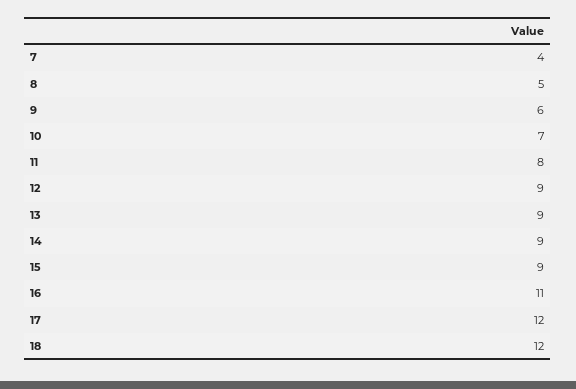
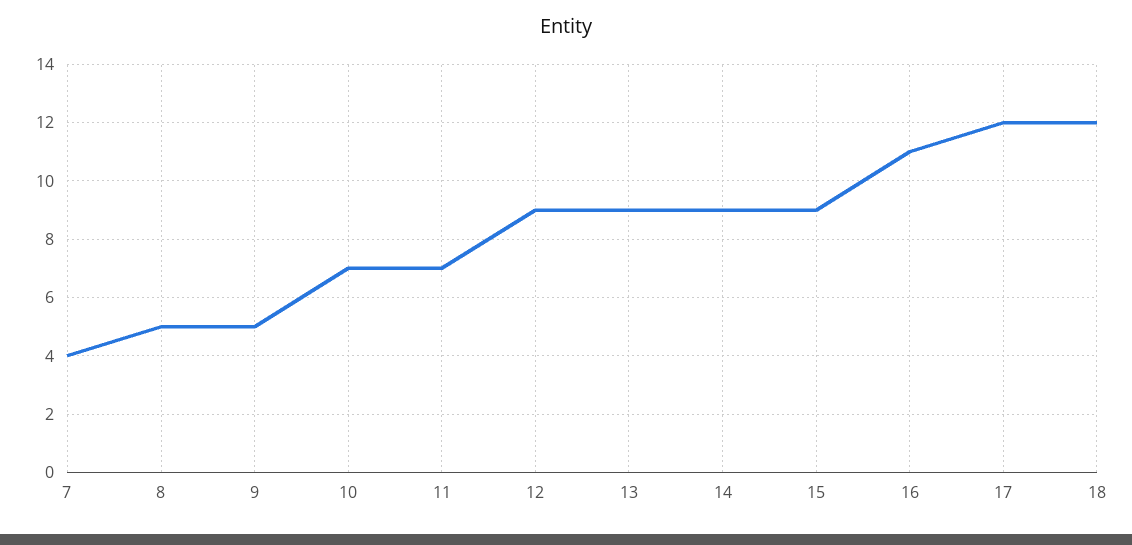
  {
    "7": 4,
    "8": 5,
-   "9": 6,
+   "9": 5,
    "10": 7,
-   "11": 8,
+   "11": 7,
    "12": 9,
    "13": 9,
    "14": 9,
    "15": 9,
    "16": 11,
    "17": 12,
    "18": 12
  }

